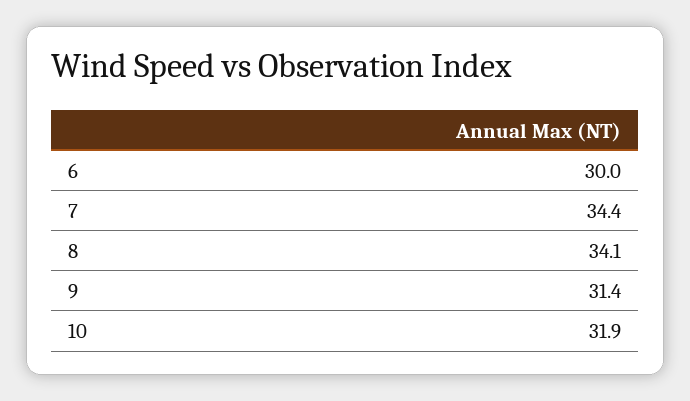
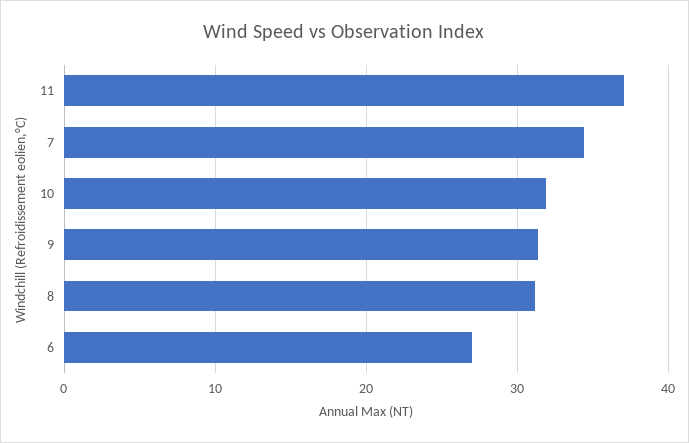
  {
-   "6": 30,
+   "6": 27,
    "7": 34.4,
-   "8": 34.1,
+   "8": 31,
    "9": 31.4,
-   "10": 31.9
+   "10": 31.9,
+   "11": 37
  }

